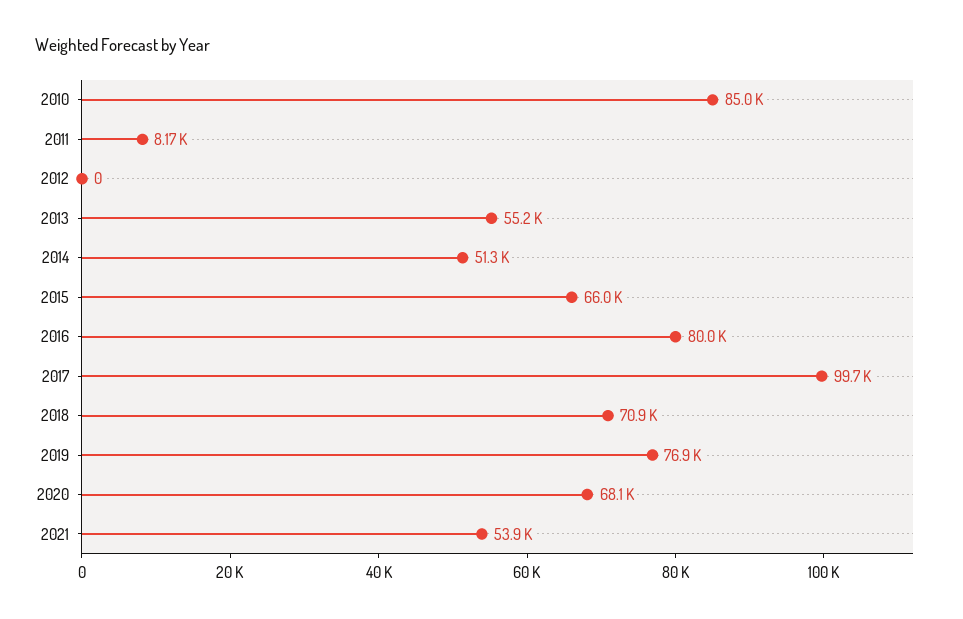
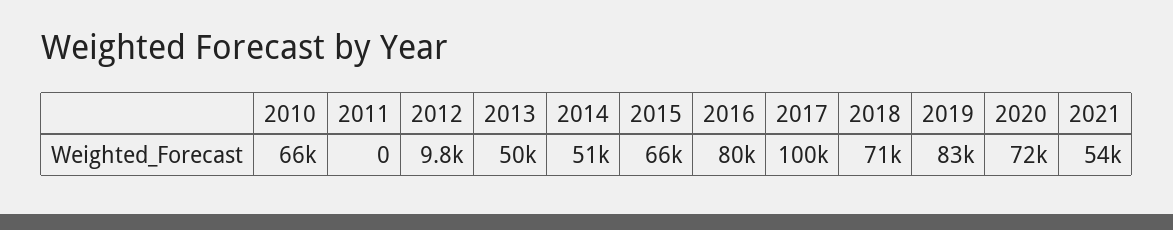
  {
-   "2010": 85000,
+   "2010": 66000,
-   "2011": 8170,
+   "2011": 0,
-   "2012": 0,
+   "2012": 9800,
-   "2013": 55200,
+   "2013": 50000,
    "2014": 51300,
    "2015": 66000,
    "2016": 80000,
    "2017": 99700,
    "2018": 70900,
-   "2019": 76900,
+   "2019": 83000,
-   "2020": 68100,
+   "2020": 72000,
    "2021": 53900
  }

